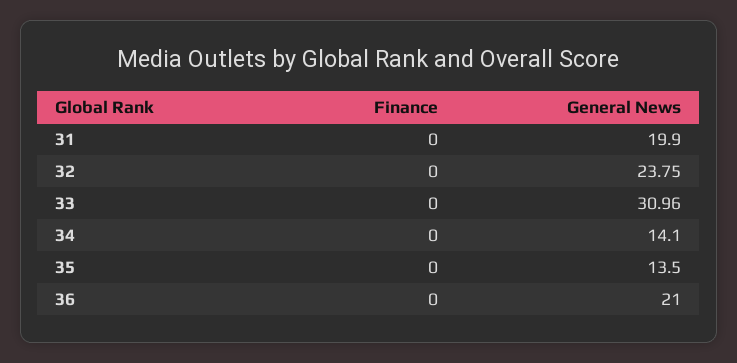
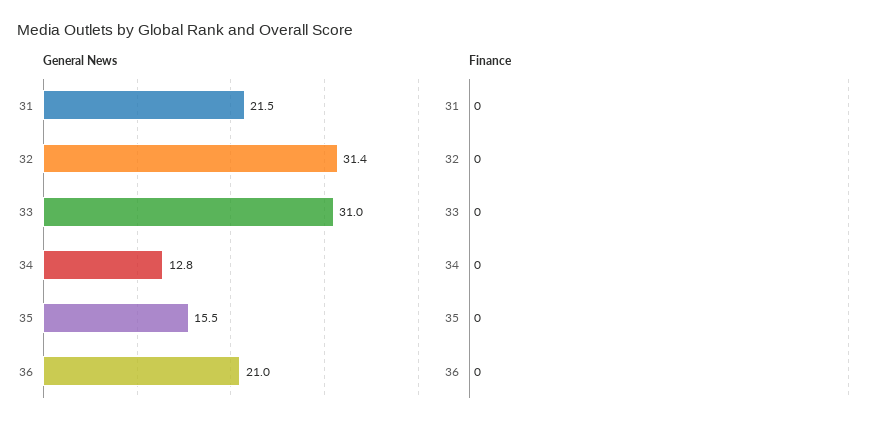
  {
    "Finance": {
      "31": 0,
      "32": 0,
      "33": 0,
      "34": 0,
      "35": 0,
      "36": 0
    },
    "General News": {
-     "31": 19.9,
+     "31": 21.5,
-     "32": 23.75,
+     "32": 31.4,
      "33": 30.96,
-     "34": 14.1,
+     "34": 12.8,
-     "35": 13.5,
+     "35": 15.5,
      "36": 21
    }
  }

